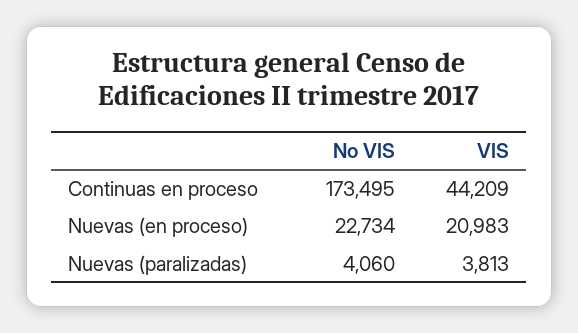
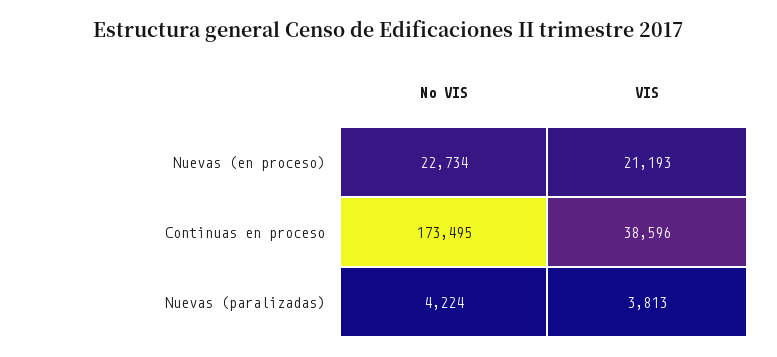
  {
    "No VIS": {
      "Continuas en proceso": 173495,
      "Nuevas (en proceso)": 22734,
-     "Nuevas (paralizadas)": 4060
+     "Nuevas (paralizadas)": 4224
    },
    "VIS": {
-     "Continuas en proceso": 44209,
+     "Continuas en proceso": 38596,
-     "Nuevas (en proceso)": 20983,
+     "Nuevas (en proceso)": 21193,
      "Nuevas (paralizadas)": 3813
    }
  }

